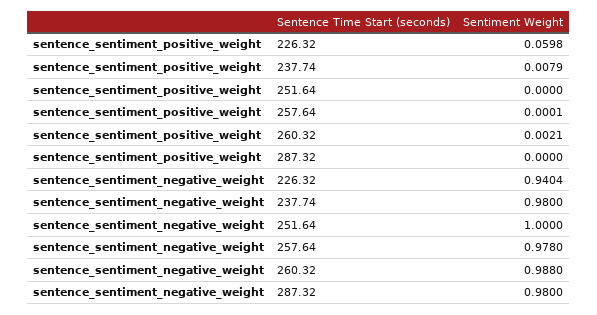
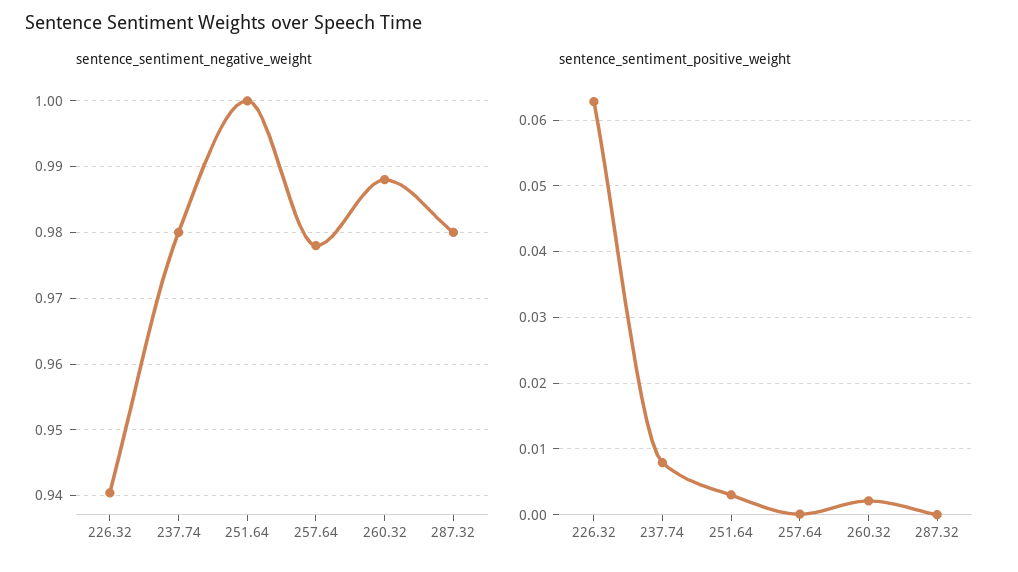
  {
    "sentence_sentiment_positive_weight": {
-     "226.32": 0.0598,
+     "226.32": 0.063,
      "237.74": 0.0079,
-     "251.64": 0,
+     "251.64": 0.003,
      "257.64": 0.0001,
      "260.32": 0.0021,
      "287.32": 0
    },
    "sentence_sentiment_negative_weight": {
      "226.32": 0.9404,
      "237.74": 0.98,
      "251.64": 1,
      "257.64": 0.978,
      "260.32": 0.988,
      "287.32": 0.98
    }
  }

